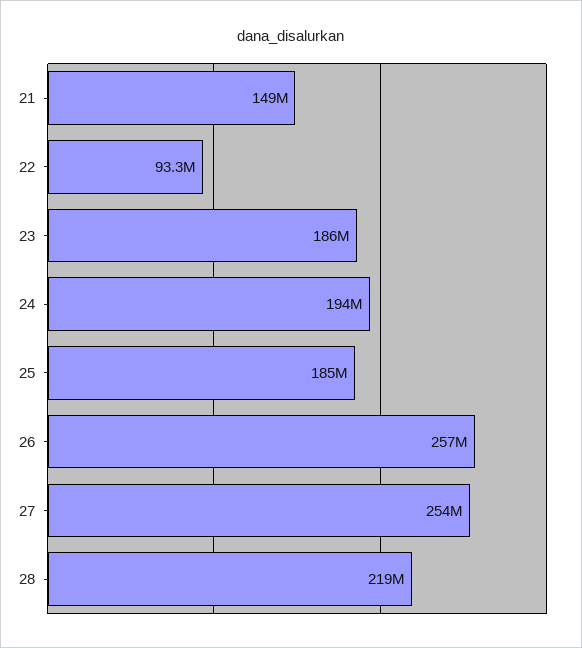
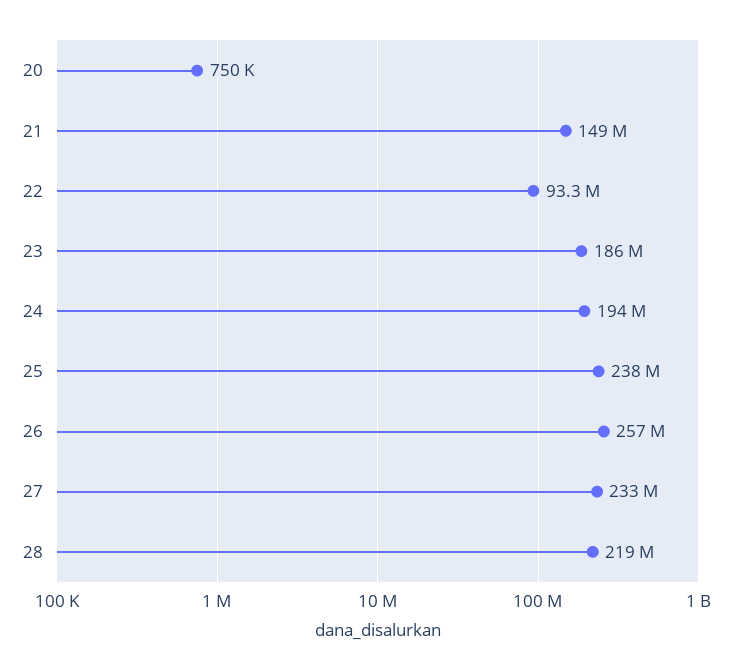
  {
    "21": 149000000,
    "22": 93300000,
    "23": 186000000,
    "24": 194000000,
-   "25": 185000000,
+   "25": 238000000,
    "26": 257000000,
-   "27": 254000000,
+   "27": 233000000,
-   "28": 219000000
+   "28": 219000000,
+   "20": 750000
  }

